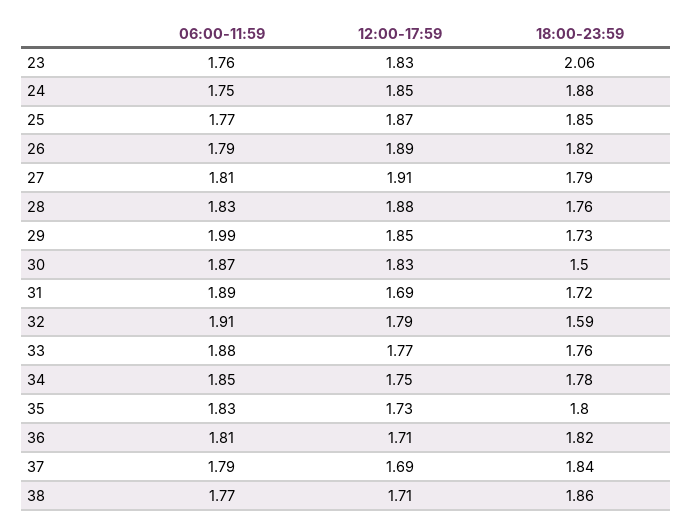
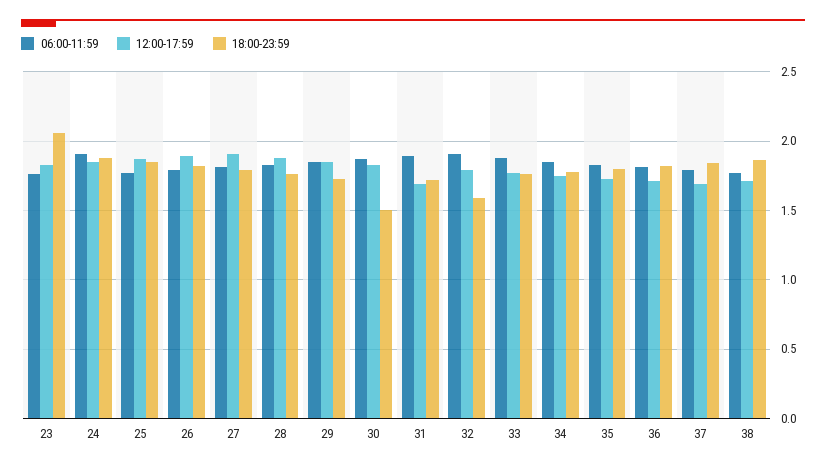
  {
    "06:00-11:59": {
      "23": 1.76,
-     "24": 1.75,
+     "24": 1.9,
      "25": 1.77,
      "26": 1.79,
      "27": 1.81,
      "28": 1.83,
-     "29": 1.99,
+     "29": 1.85,
      "30": 1.87,
      "31": 1.89,
      "32": 1.91,
      "33": 1.88,
      "34": 1.85,
      "35": 1.83,
      "36": 1.81,
      "37": 1.79,
      "38": 1.77
    },
    "12:00-17:59": {
      "23": 1.83,
      "24": 1.85,
      "25": 1.87,
      "26": 1.89,
      "27": 1.91,
      "28": 1.88,
      "29": 1.85,
      "30": 1.83,
      "31": 1.69,
      "32": 1.79,
      "33": 1.77,
      "34": 1.75,
      "35": 1.73,
      "36": 1.71,
      "37": 1.69,
      "38": 1.71
    },
    "18:00-23:59": {
      "23": 2.06,
      "24": 1.88,
      "25": 1.85,
      "26": 1.82,
      "27": 1.79,
      "28": 1.76,
      "29": 1.73,
      "30": 1.5,
      "31": 1.72,
      "32": 1.59,
      "33": 1.76,
      "34": 1.78,
      "35": 1.8,
      "36": 1.82,
      "37": 1.84,
      "38": 1.86
    }
  }

